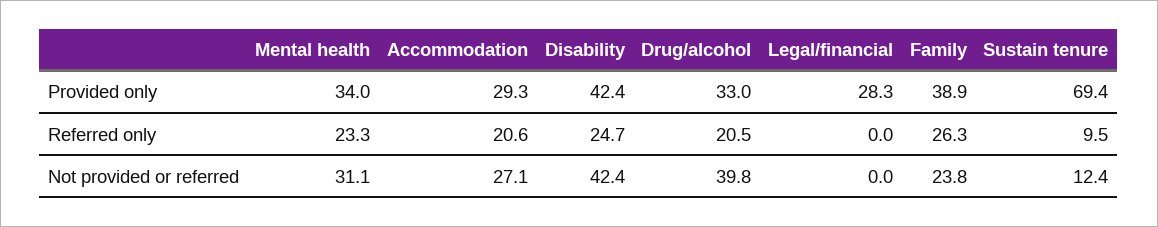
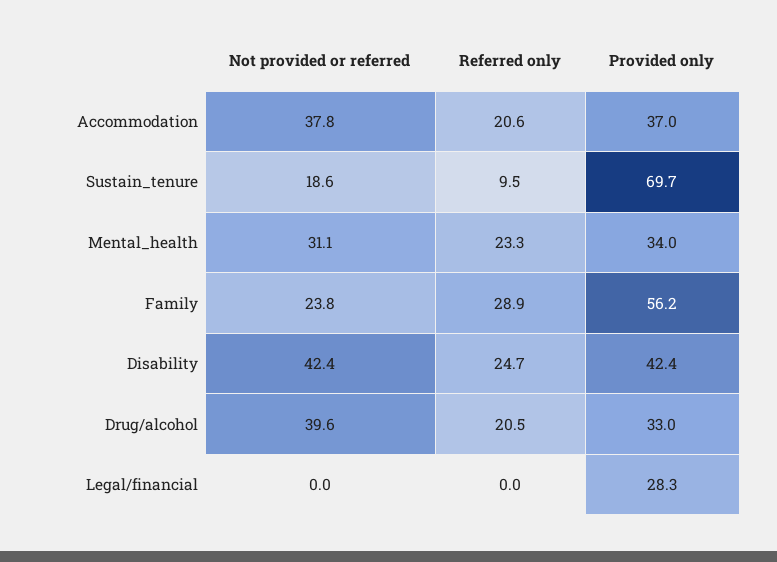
  {
    "Mental health": {
      "Provided only": 34,
      "Referred only": 23.3,
      "Not provided or referred": 31.1
    },
    "Accommodation": {
-     "Provided only": 29.3,
+     "Provided only": 37,
      "Referred only": 20.6,
-     "Not provided or referred": 27.1
+     "Not provided or referred": 37.8
    },
    "Disability": {
      "Provided only": 42.4,
      "Referred only": 24.7,
      "Not provided or referred": 42.4
    },
    "Drug/alcohol": {
      "Provided only": 33,
      "Referred only": 20.5,
-     "Not provided or referred": 39.8
+     "Not provided or referred": 39.6
    },
    "Legal/financial": {
      "Provided only": 28.3,
      "Referred only": 0,
      "Not provided or referred": 0
    },
    "Family": {
-     "Provided only": 38.9,
+     "Provided only": 56.2,
-     "Referred only": 26.3,
+     "Referred only": 28.9,
      "Not provided or referred": 23.8
    },
    "Sustain tenure": {
-     "Provided only": 69.4,
+     "Provided only": 69.7,
      "Referred only": 9.5,
-     "Not provided or referred": 12.4
+     "Not provided or referred": 18.6
    }
  }

